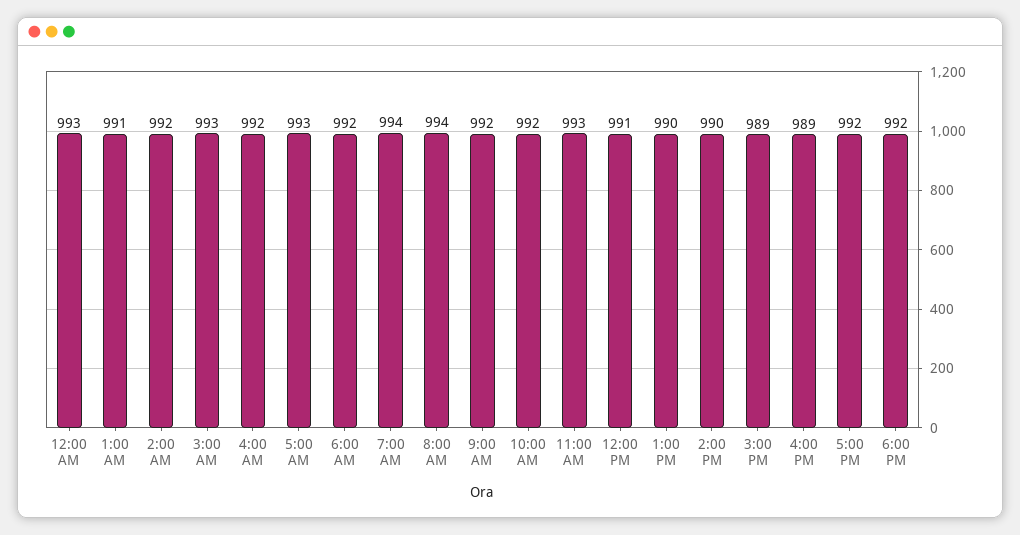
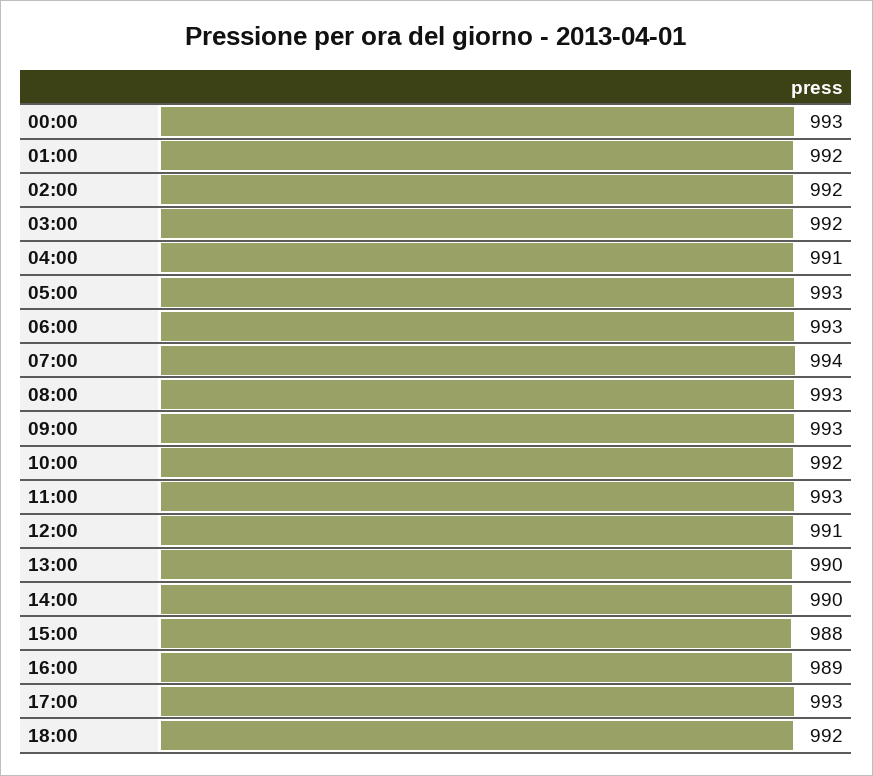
  {
    "12:00 AM": 993,
-   "1:00 AM": 991,
+   "1:00 AM": 992,
    "2:00 AM": 992,
-   "3:00 AM": 993,
+   "3:00 AM": 992,
-   "4:00 AM": 992,
+   "4:00 AM": 991,
    "5:00 AM": 993,
-   "6:00 AM": 992,
+   "6:00 AM": 993,
    "7:00 AM": 994,
-   "8:00 AM": 994,
+   "8:00 AM": 993,
-   "9:00 AM": 992,
+   "9:00 AM": 993,
    "10:00 AM": 992,
    "11:00 AM": 993,
    "12:00 PM": 991,
    "1:00 PM": 990,
    "2:00 PM": 990,
-   "3:00 PM": 989,
+   "3:00 PM": 988,
    "4:00 PM": 989,
-   "5:00 PM": 992,
+   "5:00 PM": 993,
    "6:00 PM": 992
  }

